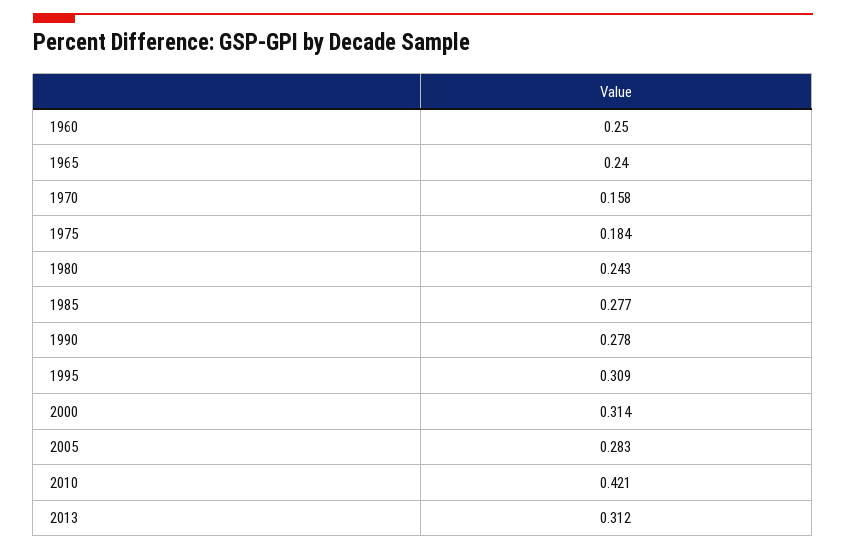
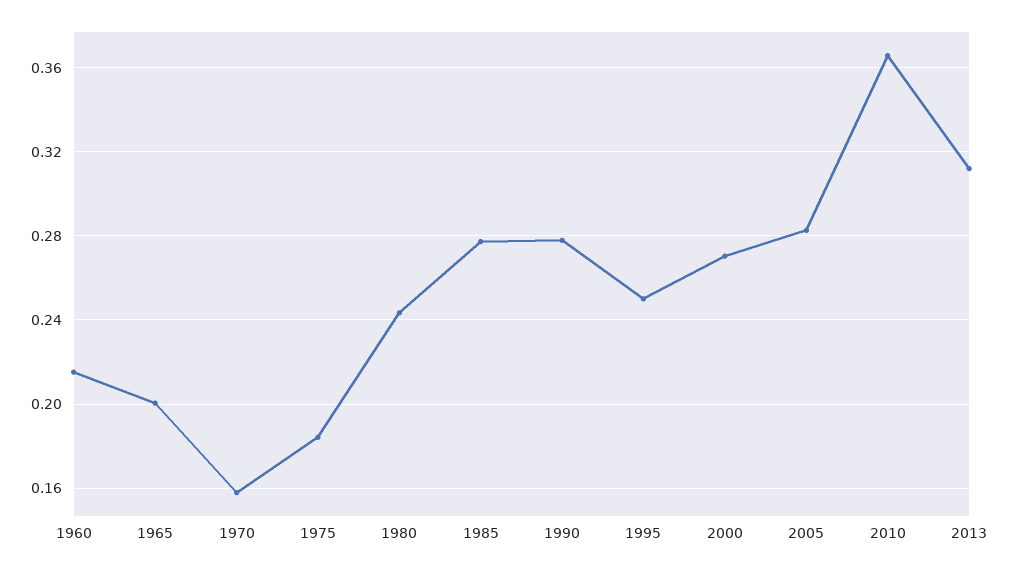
  {
-   "1960": 0.25,
+   "1960": 0.215,
-   "1965": 0.24,
+   "1965": 0.2,
    "1970": 0.158,
    "1975": 0.184,
    "1980": 0.243,
    "1985": 0.277,
    "1990": 0.278,
-   "1995": 0.309,
+   "1995": 0.25,
-   "2000": 0.314,
+   "2000": 0.27,
    "2005": 0.283,
-   "2010": 0.421,
+   "2010": 0.365,
    "2013": 0.312
  }

